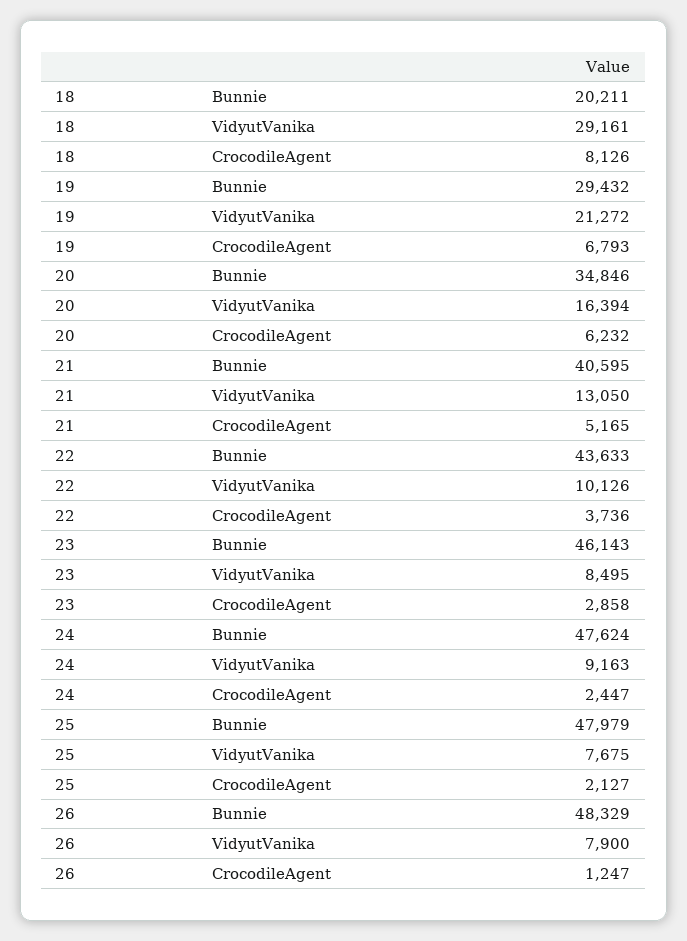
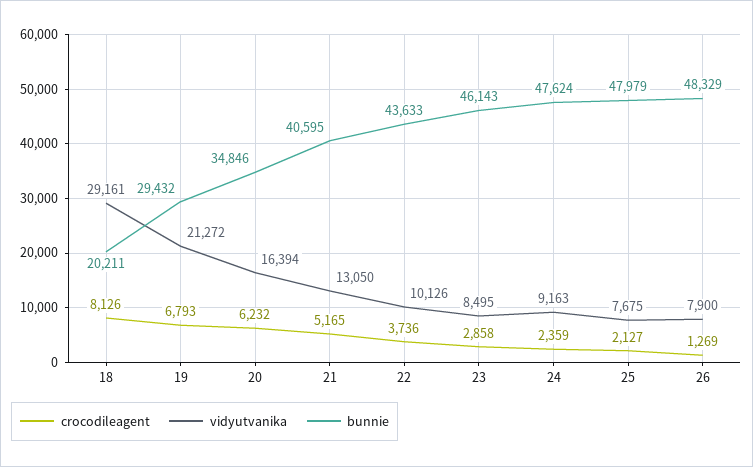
  {
    "Bunnie": {
      "18": 20211,
      "19": 29432,
      "20": 34846,
      "21": 40595,
      "22": 43633,
      "23": 46143,
      "24": 47624,
      "25": 47979,
      "26": 48329
    },
    "VidyutVanika": {
      "18": 29161,
      "19": 21272,
      "20": 16394,
      "21": 13050,
      "22": 10126,
      "23": 8495,
      "24": 9163,
      "25": 7675,
      "26": 7900
    },
    "CrocodileAgent": {
      "18": 8126,
      "19": 6793,
      "20": 6232,
      "21": 5165,
      "22": 3736,
      "23": 2858,
-     "24": 2447,
+     "24": 2359,
      "25": 2127,
-     "26": 1247
+     "26": 1269
    }
  }

